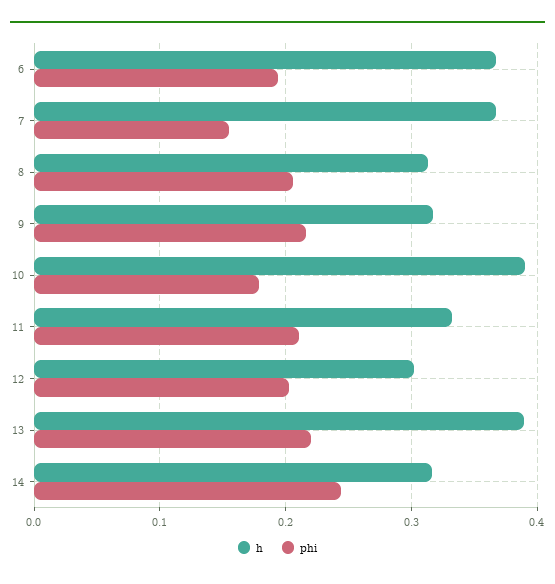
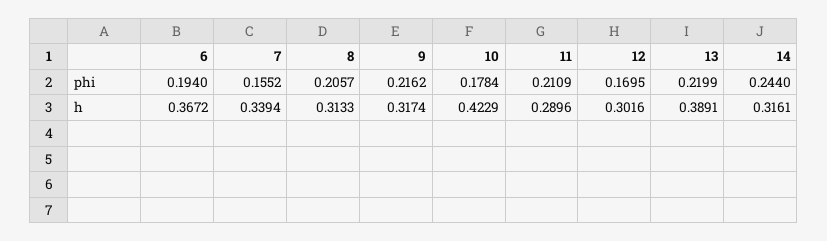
  {
    "h": {
      "6": 0.3672,
-     "7": 0.37,
+     "7": 0.3394,
      "8": 0.3133,
      "9": 0.3174,
-     "10": 0.39,
+     "10": 0.4229,
-     "11": 0.33,
+     "11": 0.2896,
      "12": 0.3016,
      "13": 0.3891,
      "14": 0.3161
    },
    "phi": {
      "6": 0.194,
      "7": 0.1552,
      "8": 0.2057,
      "9": 0.2162,
      "10": 0.1784,
      "11": 0.2109,
-     "12": 0.2,
+     "12": 0.1695,
      "13": 0.2199,
      "14": 0.244
    }
  }

